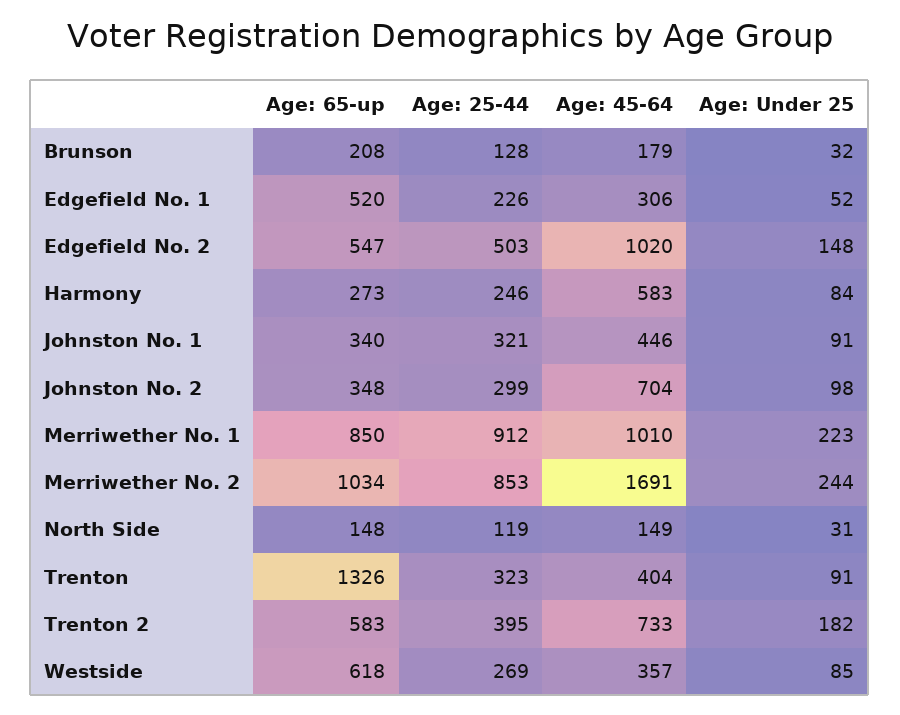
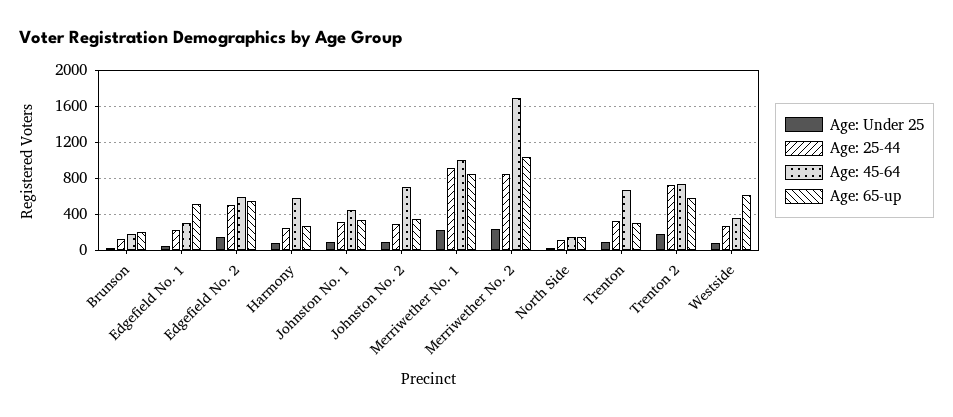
  {
    "Age: 65-up": {
      "Brunson": 208,
      "Edgefield No. 1": 520,
      "Edgefield No. 2": 547,
      "Harmony": 273,
      "Johnston No. 1": 340,
      "Johnston No. 2": 348,
      "Merriwether No. 1": 850,
      "Merriwether No. 2": 1034,
      "North Side": 148,
-     "Trenton": 1326,
+     "Trenton": 300,
      "Trenton 2": 583,
      "Westside": 618
    },
    "Age: 25-44": {
      "Brunson": 128,
      "Edgefield No. 1": 226,
      "Edgefield No. 2": 503,
      "Harmony": 246,
      "Johnston No. 1": 321,
      "Johnston No. 2": 299,
      "Merriwether No. 1": 912,
      "Merriwether No. 2": 853,
      "North Side": 119,
      "Trenton": 323,
-     "Trenton 2": 395,
+     "Trenton 2": 700,
      "Westside": 269
    },
    "Age: 45-64": {
      "Brunson": 179,
      "Edgefield No. 1": 306,
-     "Edgefield No. 2": 1020,
+     "Edgefield No. 2": 600,
      "Harmony": 583,
      "Johnston No. 1": 446,
      "Johnston No. 2": 704,
      "Merriwether No. 1": 1010,
      "Merriwether No. 2": 1691,
      "North Side": 149,
-     "Trenton": 404,
+     "Trenton": 700,
      "Trenton 2": 733,
      "Westside": 357
    },
    "Age: Under 25": {
      "Brunson": 32,
      "Edgefield No. 1": 52,
      "Edgefield No. 2": 148,
      "Harmony": 84,
      "Johnston No. 1": 91,
      "Johnston No. 2": 98,
      "Merriwether No. 1": 223,
      "Merriwether No. 2": 244,
      "North Side": 31,
      "Trenton": 91,
      "Trenton 2": 182,
      "Westside": 85
    }
  }

